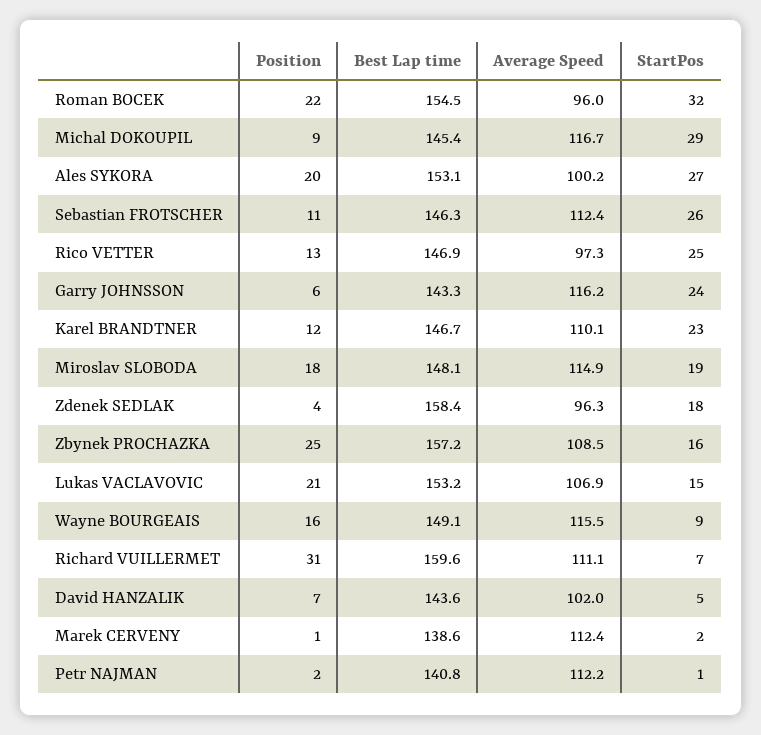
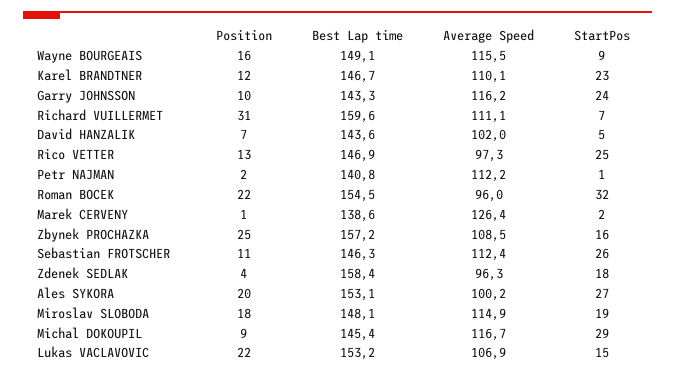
  {
    "Position": {
      "Roman BOCEK": 22,
      "Michal DOKOUPIL": 9,
      "Ales SYKORA": 20,
      "Sebastian FROTSCHER": 11,
      "Rico VETTER": 13,
-     "Garry JOHNSSON": 6,
+     "Garry JOHNSSON": 10,
      "Karel BRANDTNER": 12,
      "Miroslav SLOBODA": 18,
      "Zdenek SEDLAK": 4,
      "Zbynek PROCHAZKA": 25,
-     "Lukas VACLAVOVIC": 21,
+     "Lukas VACLAVOVIC": 22,
      "Wayne BOURGEAIS": 16,
      "Richard VUILLERMET": 31,
      "David HANZALIK": 7,
      "Marek CERVENY": 1,
      "Petr NAJMAN": 2
    },
    "Best Lap time": {
      "Roman BOCEK": 154.5,
      "Michal DOKOUPIL": 145.4,
      "Ales SYKORA": 153.1,
      "Sebastian FROTSCHER": 146.3,
      "Rico VETTER": 146.9,
      "Garry JOHNSSON": 143.3,
      "Karel BRANDTNER": 146.7,
      "Miroslav SLOBODA": 148.1,
      "Zdenek SEDLAK": 158.4,
      "Zbynek PROCHAZKA": 157.2,
      "Lukas VACLAVOVIC": 153.2,
      "Wayne BOURGEAIS": 149.1,
      "Richard VUILLERMET": 159.6,
      "David HANZALIK": 143.6,
      "Marek CERVENY": 138.6,
      "Petr NAJMAN": 140.8
    },
    "Average Speed": {
      "Roman BOCEK": 96,
      "Michal DOKOUPIL": 116.7,
      "Ales SYKORA": 100.2,
      "Sebastian FROTSCHER": 112.4,
      "Rico VETTER": 97.3,
      "Garry JOHNSSON": 116.2,
      "Karel BRANDTNER": 110.1,
      "Miroslav SLOBODA": 114.9,
      "Zdenek SEDLAK": 96.3,
      "Zbynek PROCHAZKA": 108.5,
      "Lukas VACLAVOVIC": 106.9,
      "Wayne BOURGEAIS": 115.5,
      "Richard VUILLERMET": 111.1,
      "David HANZALIK": 102,
-     "Marek CERVENY": 112.4,
+     "Marek CERVENY": 126.4,
      "Petr NAJMAN": 112.2
    },
    "StartPos": {
      "Roman BOCEK": 32,
      "Michal DOKOUPIL": 29,
      "Ales SYKORA": 27,
      "Sebastian FROTSCHER": 26,
      "Rico VETTER": 25,
      "Garry JOHNSSON": 24,
      "Karel BRANDTNER": 23,
      "Miroslav SLOBODA": 19,
      "Zdenek SEDLAK": 18,
      "Zbynek PROCHAZKA": 16,
      "Lukas VACLAVOVIC": 15,
      "Wayne BOURGEAIS": 9,
      "Richard VUILLERMET": 7,
      "David HANZALIK": 5,
      "Marek CERVENY": 2,
      "Petr NAJMAN": 1
    }
  }

